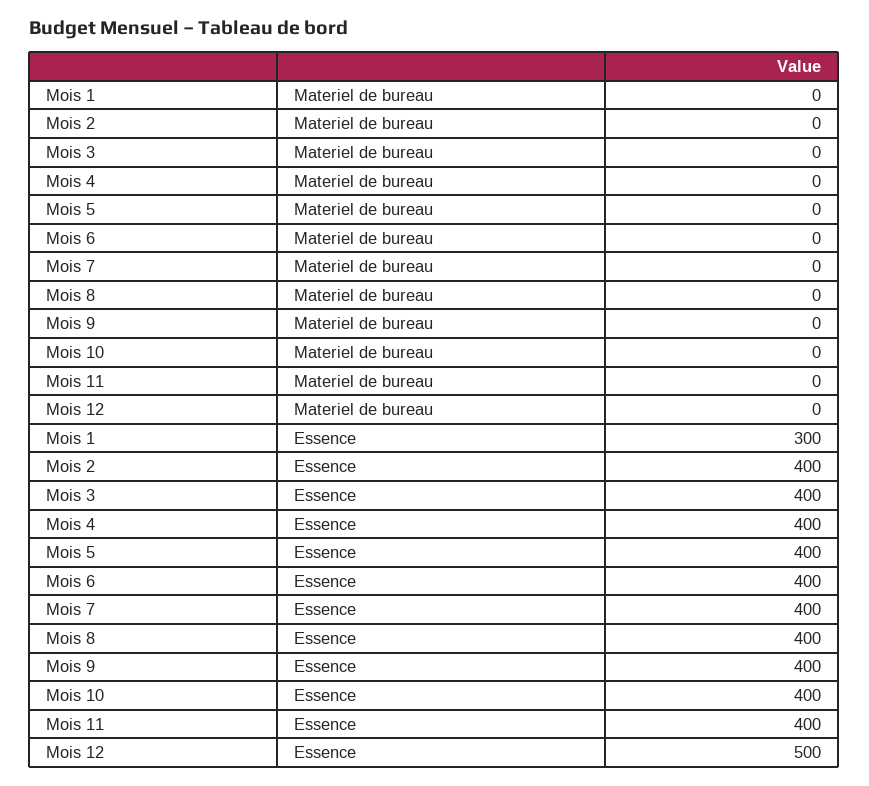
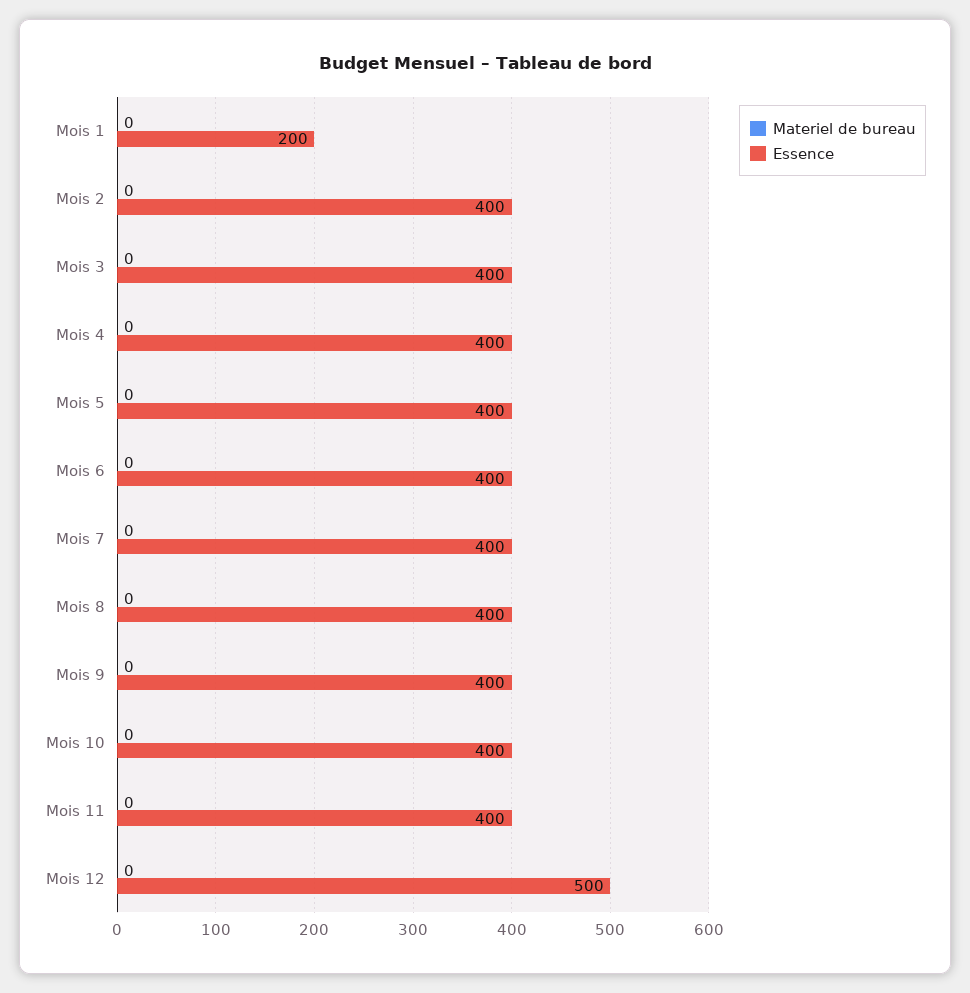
  {
    "Materiel de bureau": {
      "Mois 1": 0,
      "Mois 2": 0,
      "Mois 3": 0,
      "Mois 4": 0,
      "Mois 5": 0,
      "Mois 6": 0,
      "Mois 7": 0,
      "Mois 8": 0,
      "Mois 9": 0,
      "Mois 10": 0,
      "Mois 11": 0,
      "Mois 12": 0
    },
    "Essence": {
-     "Mois 1": 300,
+     "Mois 1": 200,
      "Mois 2": 400,
      "Mois 3": 400,
      "Mois 4": 400,
      "Mois 5": 400,
      "Mois 6": 400,
      "Mois 7": 400,
      "Mois 8": 400,
      "Mois 9": 400,
      "Mois 10": 400,
      "Mois 11": 400,
      "Mois 12": 500
    }
  }

